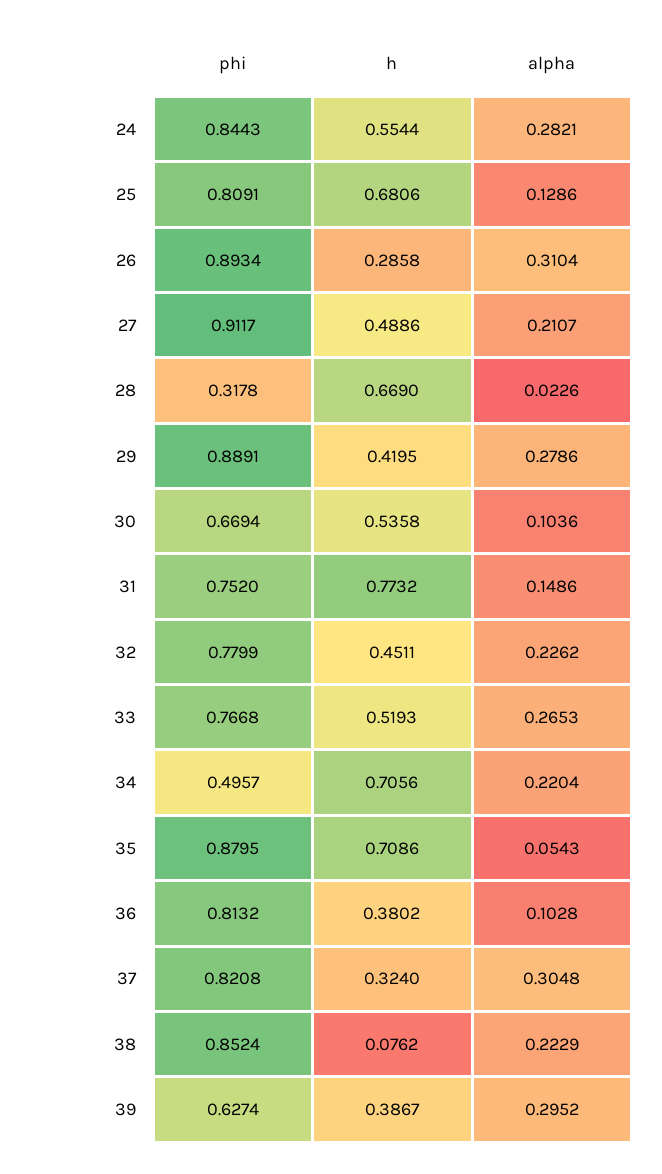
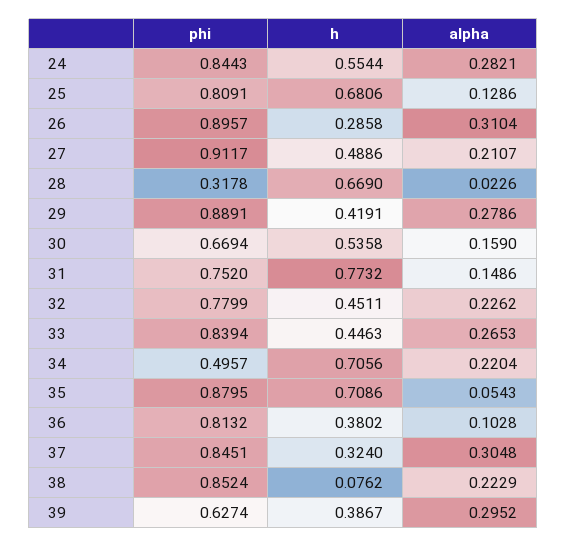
  {
    "phi": {
      "24": 0.8443,
      "25": 0.8091,
-     "26": 0.8934,
+     "26": 0.8957,
      "27": 0.9117,
      "28": 0.3178,
      "29": 0.8891,
      "30": 0.6694,
      "31": 0.752,
      "32": 0.7799,
-     "33": 0.7668,
+     "33": 0.8394,
      "34": 0.4957,
      "35": 0.8795,
      "36": 0.8132,
-     "37": 0.8208,
+     "37": 0.8451,
      "38": 0.8524,
      "39": 0.6274
    },
    "h": {
      "24": 0.5544,
      "25": 0.6806,
      "26": 0.2858,
      "27": 0.4886,
      "28": 0.669,
-     "29": 0.4195,
+     "29": 0.4191,
      "30": 0.5358,
      "31": 0.7732,
      "32": 0.4511,
-     "33": 0.5193,
+     "33": 0.4463,
      "34": 0.7056,
      "35": 0.7086,
      "36": 0.3802,
      "37": 0.324,
      "38": 0.0762,
      "39": 0.3867
    },
    "alpha": {
      "24": 0.2821,
      "25": 0.1286,
      "26": 0.3104,
      "27": 0.2107,
      "28": 0.0226,
      "29": 0.2786,
-     "30": 0.1036,
+     "30": 0.159,
      "31": 0.1486,
      "32": 0.2262,
      "33": 0.2653,
      "34": 0.2204,
      "35": 0.0543,
      "36": 0.1028,
      "37": 0.3048,
      "38": 0.2229,
      "39": 0.2952
    }
  }

